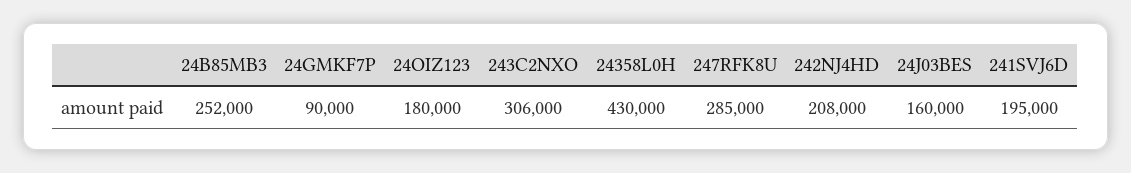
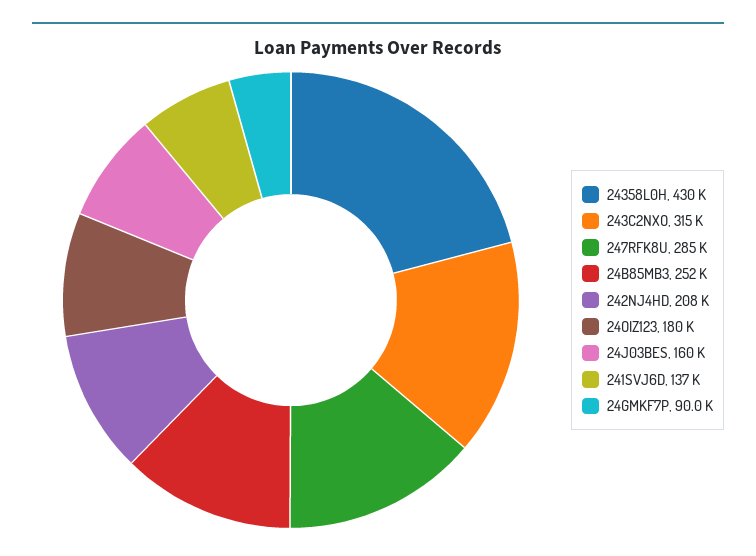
  {
    "24B85MB3": 252000,
    "24GMKF7P": 90000,
    "24OIZ123": 180000,
-   "243C2NXO": 306000,
+   "243C2NXO": 315000,
    "24358L0H": 430000,
    "247RFK8U": 285000,
    "242NJ4HD": 208000,
    "24J03BES": 160000,
-   "241SVJ6D": 195000
+   "241SVJ6D": 137000
  }

